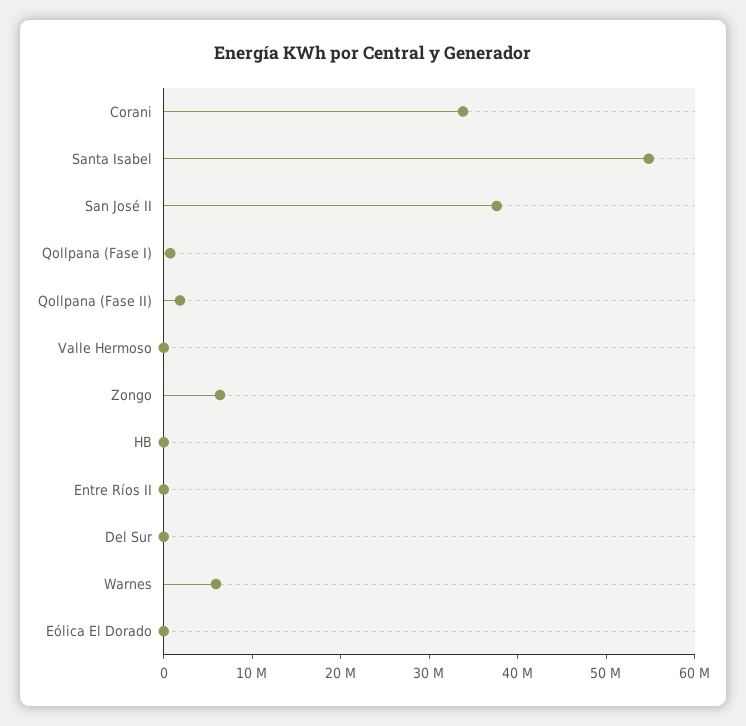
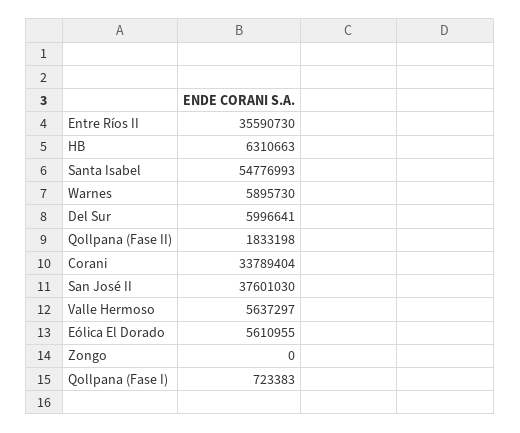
  {
    "Corani": 33789404,
    "Santa Isabel": 54776993,
    "San José II": 37601030,
    "Qollpana (Fase I)": 723383,
    "Qollpana (Fase II)": 1833198,
-   "Valle Hermoso": 0,
+   "Valle Hermoso": 5637297,
-   "Zongo": 6000000,
+   "Zongo": 0,
-   "HB": 0,
+   "HB": 6310663,
-   "Entre Ríos II": 0,
+   "Entre Ríos II": 35590730,
-   "Del Sur": 0,
+   "Del Sur": 5996641,
    "Warnes": 5895730,
-   "Eólica El Dorado": 0
+   "Eólica El Dorado": 5610955
  }

